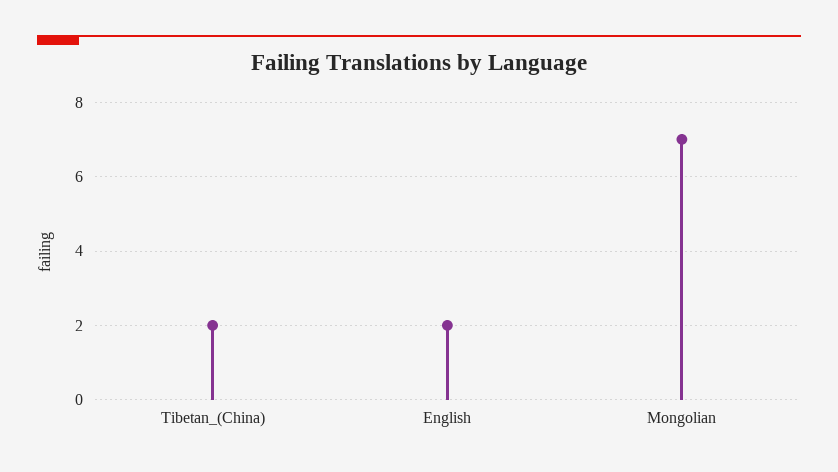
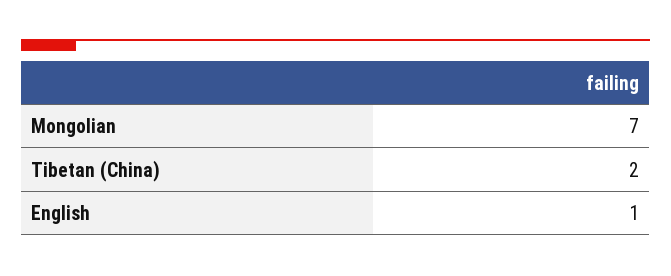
  {
    "Tibetan_(China)": 2,
-   "English": 2,
+   "English": 1,
    "Mongolian": 7
  }

